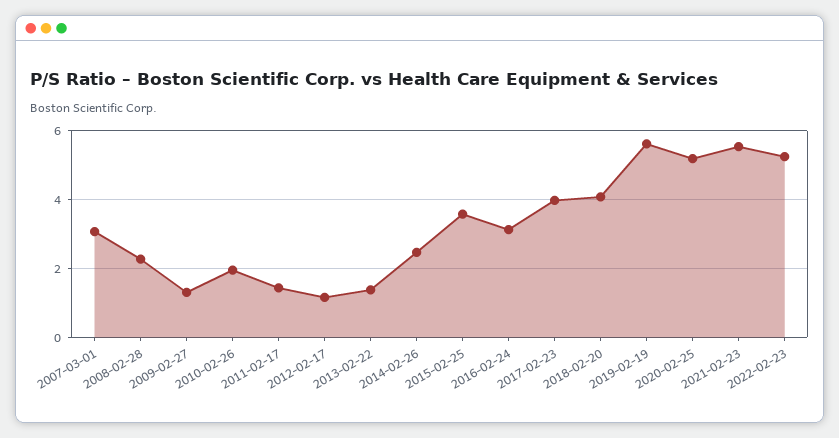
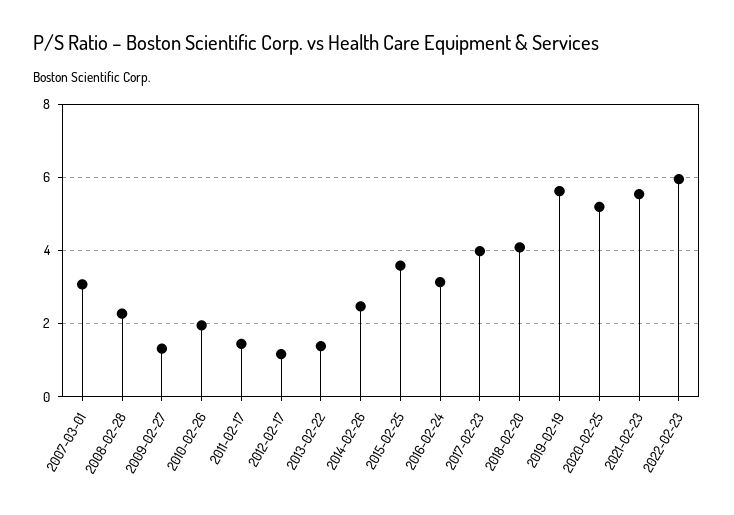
  {
    "2007-03-01": 3,
    "2008-02-28": 2.2,
    "2009-02-27": 1.4,
    "2010-02-26": 2,
    "2011-02-17": 1.4,
    "2012-02-17": 1.2,
    "2013-02-22": 1.4,
    "2014-02-26": 2.4,
    "2015-02-25": 3.6,
    "2016-02-24": 3.2,
    "2017-02-23": 4,
    "2018-02-20": 4,
    "2019-02-19": 5.6,
    "2020-02-25": 5.2,
    "2021-02-23": 5.6,
-   "2022-02-23": 5.2
+   "2022-02-23": 6
  }

